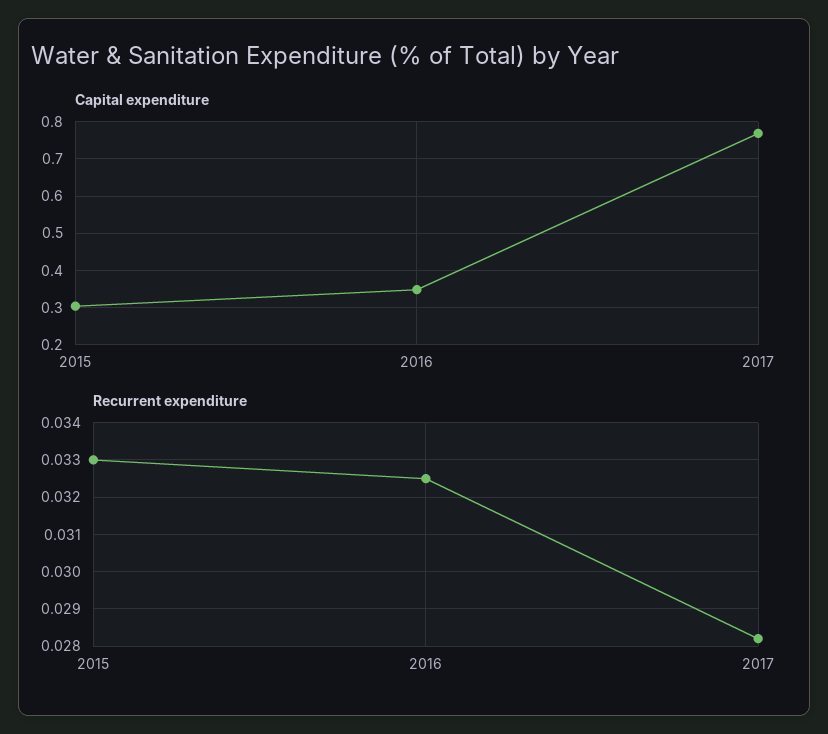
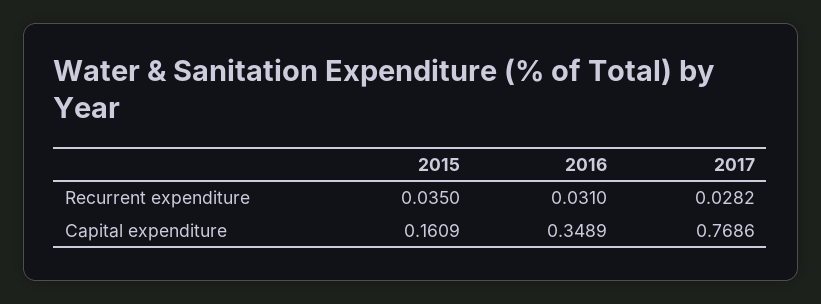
  {
    "Capital expenditure": {
-     "2015": 0.3,
+     "2015": 0.1609,
      "2016": 0.3489,
      "2017": 0.7686
    },
    "Recurrent expenditure": {
-     "2015": 0.033,
+     "2015": 0.035,
-     "2016": 0.0325,
+     "2016": 0.031,
      "2017": 0.0282
    }
  }

